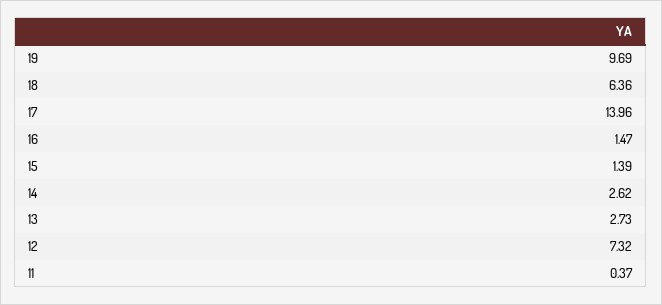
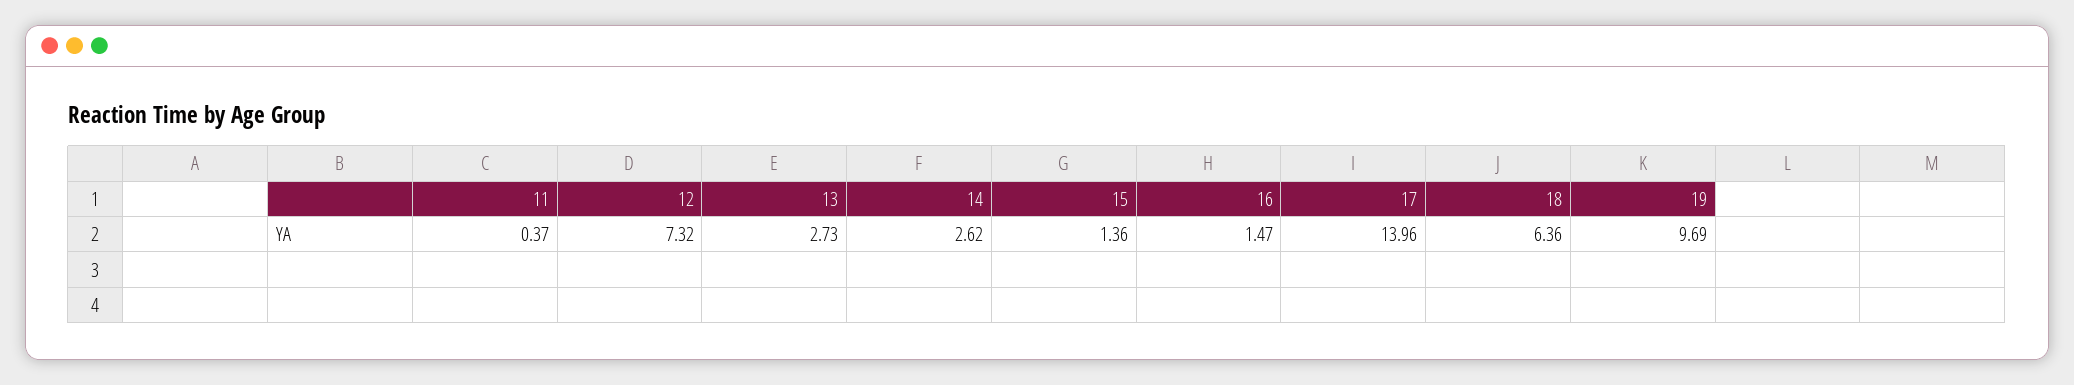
  {
    "19": 9.69,
    "18": 6.36,
    "17": 13.96,
    "16": 1.47,
-   "15": 1.39,
+   "15": 1.36,
    "14": 2.62,
    "13": 2.73,
    "12": 7.32,
    "11": 0.37
  }

